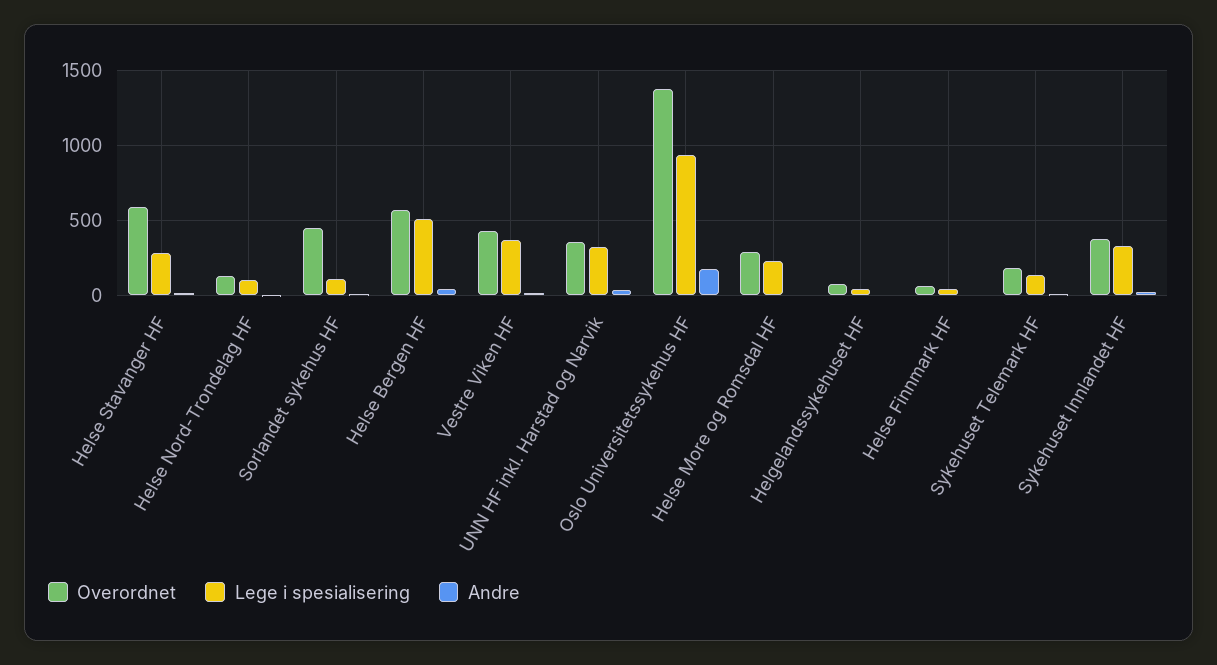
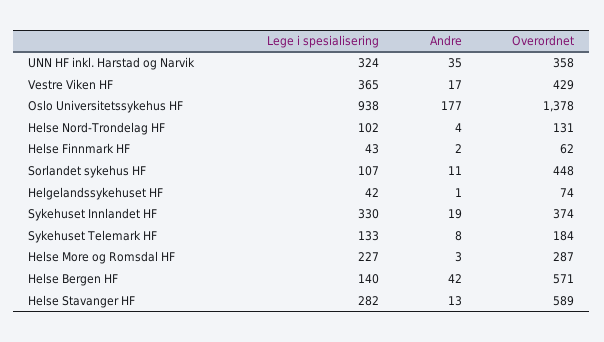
  {
    "Overordnet": {
      "Helse Stavanger HF": 589,
      "Helse Nord-Trondelag HF": 131,
      "Sorlandet sykehus HF": 448,
      "Helse Bergen HF": 571,
      "Vestre Viken HF": 429,
      "UNN HF inkl. Harstad og Narvik": 358,
      "Oslo Universitetssykehus HF": 1378,
      "Helse More og Romsdal HF": 287,
      "Helgelandssykehuset HF": 74,
      "Helse Finnmark HF": 62,
      "Sykehuset Telemark HF": 184,
      "Sykehuset Innlandet HF": 374
    },
    "Lege i spesialisering": {
      "Helse Stavanger HF": 282,
      "Helse Nord-Trondelag HF": 102,
      "Sorlandet sykehus HF": 107,
-     "Helse Bergen HF": 500,
+     "Helse Bergen HF": 140,
      "Vestre Viken HF": 365,
      "UNN HF inkl. Harstad og Narvik": 324,
      "Oslo Universitetssykehus HF": 938,
      "Helse More og Romsdal HF": 227,
      "Helgelandssykehuset HF": 42,
      "Helse Finnmark HF": 43,
      "Sykehuset Telemark HF": 133,
      "Sykehuset Innlandet HF": 330
    },
    "Andre": {
      "Helse Stavanger HF": 13,
      "Helse Nord-Trondelag HF": 4,
      "Sorlandet sykehus HF": 11,
      "Helse Bergen HF": 42,
      "Vestre Viken HF": 17,
      "UNN HF inkl. Harstad og Narvik": 35,
      "Oslo Universitetssykehus HF": 177,
      "Helse More og Romsdal HF": 3,
      "Helgelandssykehuset HF": 1,
      "Helse Finnmark HF": 2,
      "Sykehuset Telemark HF": 8,
      "Sykehuset Innlandet HF": 19
    }
  }

